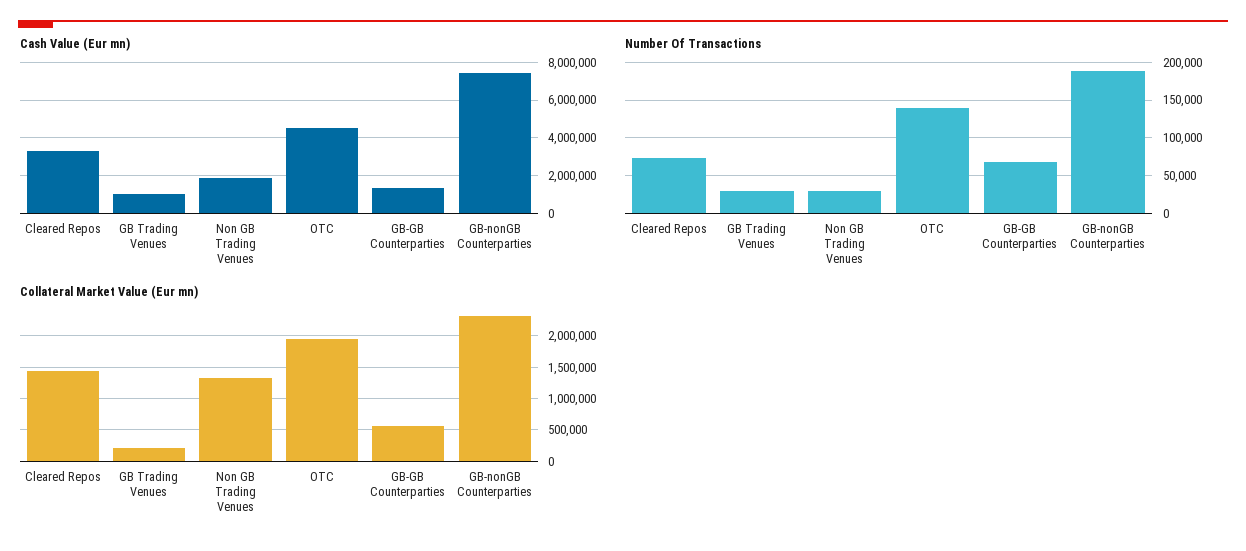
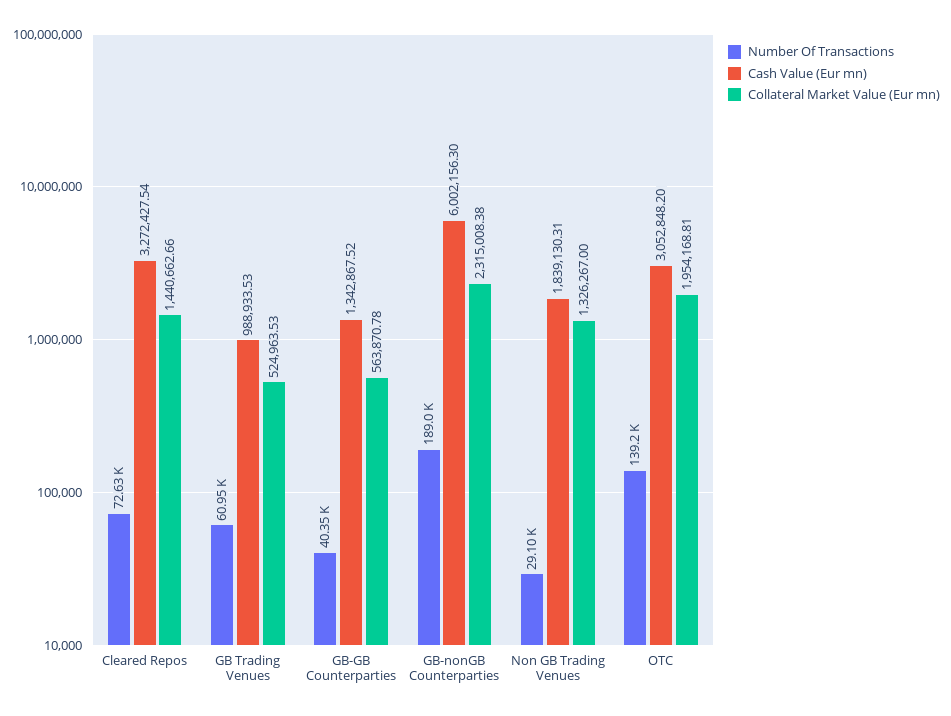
  {
    "Cash Value (Eur mn)": {
      "Cleared Repos": 3272427.54,
      "GB Trading Venues": 988933.53,
      "Non GB Trading Venues": 1839130.31,
-     "OTC": 4500000,
+     "OTC": 3052848.2,
      "GB-GB Counterparties": 1342867.52,
-     "GB-nonGB Counterparties": 7500000
+     "GB-nonGB Counterparties": 6002156.3
    },
    "Number Of Transactions": {
      "Cleared Repos": 72630,
-     "GB Trading Venues": 30000,
+     "GB Trading Venues": 60950,
      "Non GB Trading Venues": 29100,
      "OTC": 139200,
-     "GB-GB Counterparties": 70000,
+     "GB-GB Counterparties": 40350,
      "GB-nonGB Counterparties": 189000
    },
    "Collateral Market Value (Eur mn)": {
      "Cleared Repos": 1440662.66,
-     "GB Trading Venues": 200000,
+     "GB Trading Venues": 524963.53,
      "Non GB Trading Venues": 1326267,
      "OTC": 1954168.81,
      "GB-GB Counterparties": 563870.78,
      "GB-nonGB Counterparties": 2315008.38
    }
  }

